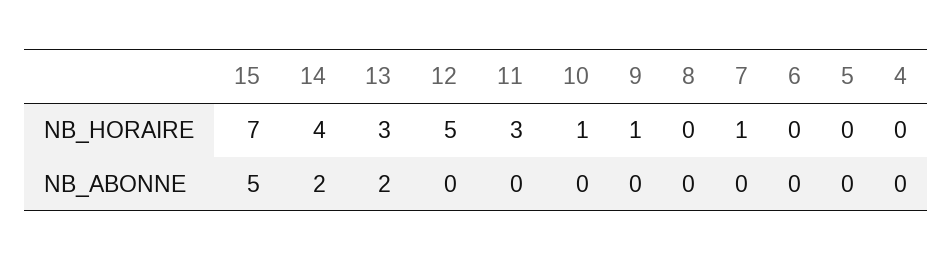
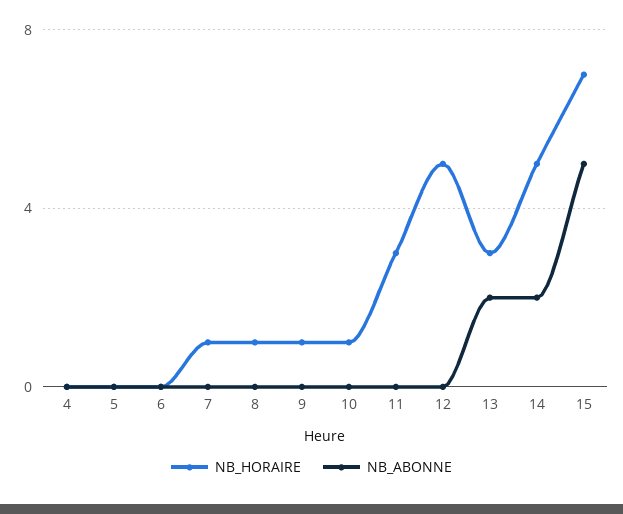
  {
    "NB_HORAIRE": {
      "15": 7,
-     "14": 4,
+     "14": 5,
      "13": 3,
      "12": 5,
      "11": 3,
      "10": 1,
      "9": 1,
-     "8": 0,
+     "8": 1,
      "7": 1,
      "6": 0,
      "5": 0,
      "4": 0
    },
    "NB_ABONNE": {
      "15": 5,
      "14": 2,
      "13": 2,
      "12": 0,
      "11": 0,
      "10": 0,
      "9": 0,
      "8": 0,
      "7": 0,
      "6": 0,
      "5": 0,
      "4": 0
    }
  }

